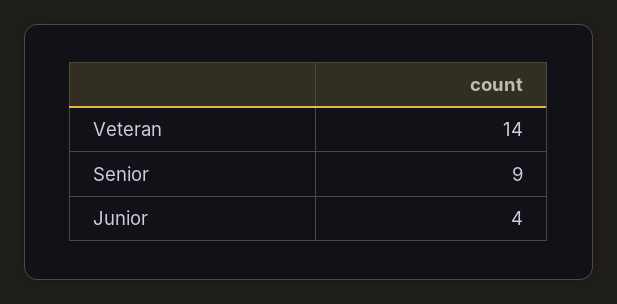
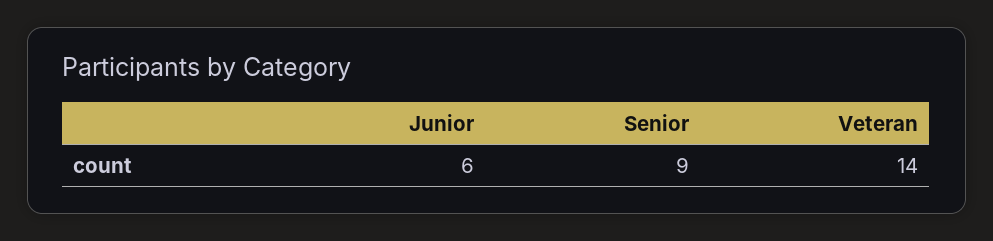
  {
    "Veteran": 14,
    "Senior": 9,
-   "Junior": 4
+   "Junior": 6
  }

